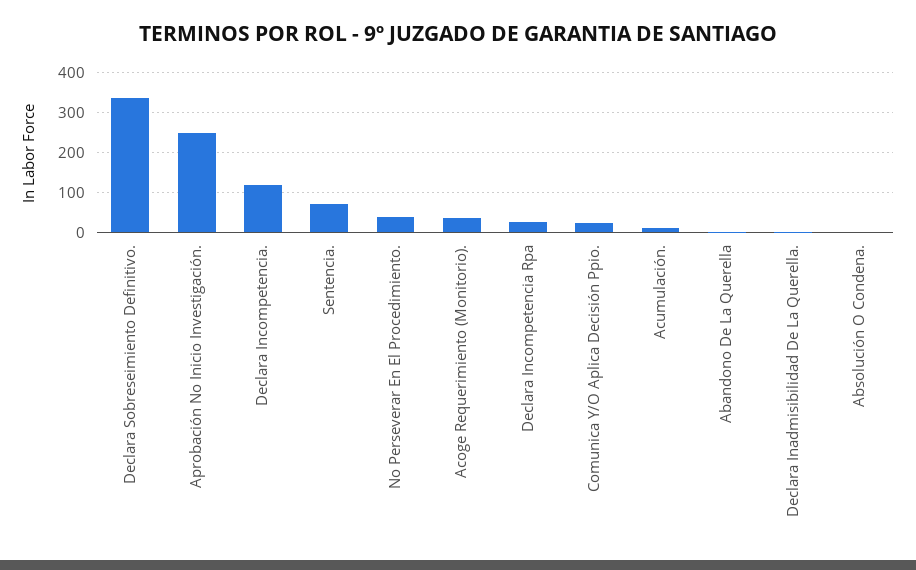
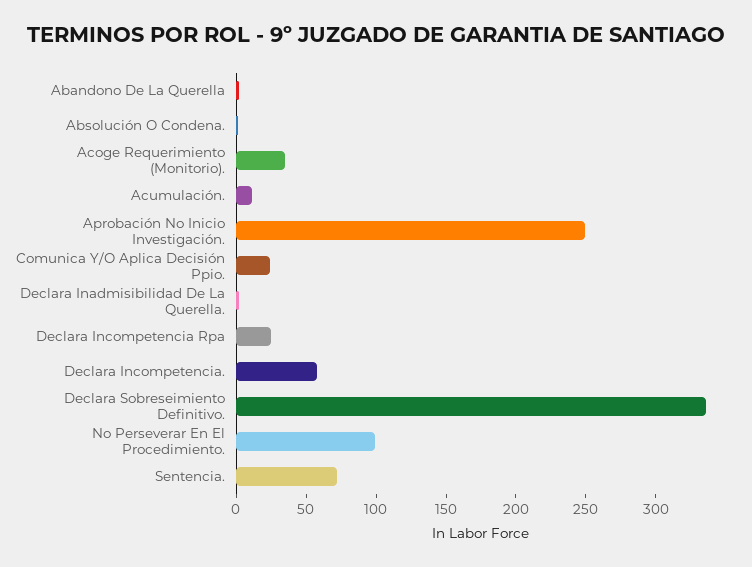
  {
    "Declara Sobreseimiento Definitivo.": 340,
    "Aprobación No Inicio Investigación.": 250,
-   "Declara Incompetencia.": 120,
+   "Declara Incompetencia.": 60,
    "Sentencia.": 70,
-   "No Perseverar En El Procedimiento.": 40,
+   "No Perseverar En El Procedimiento.": 100,
    "Acoge Requerimiento (Monitorio).": 40,
    "Declara Incompetencia Rpa": 30,
    "Comunica Y/O Aplica Decisión Ppio.": 20,
    "Acumulación.": 10,
    "Abandono De La Querella": 0,
    "Declara Inadmisibilidad De La Querella.": 0,
    "Absolución O Condena.": 0
  }

